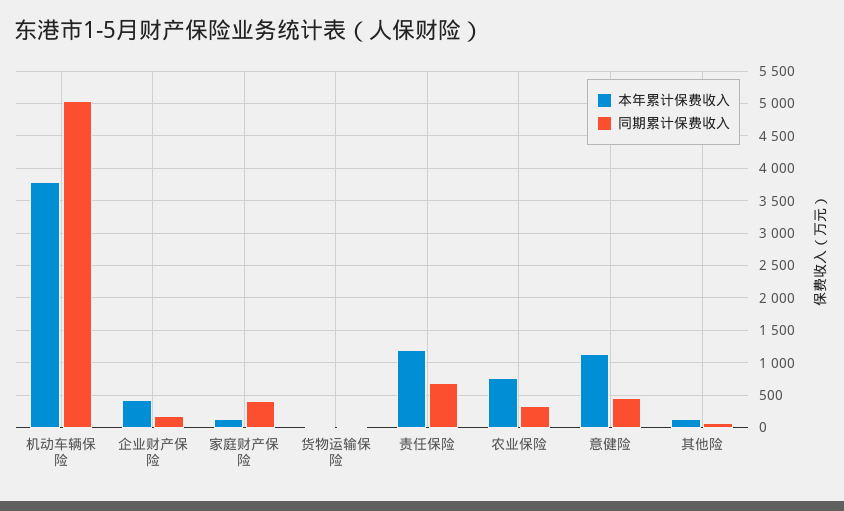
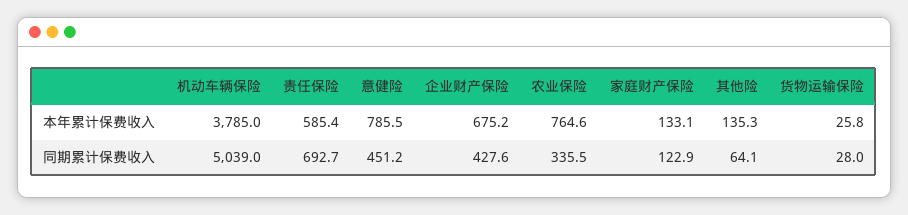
  {
    "本年累计保费收入": {
      "机动车辆保险": 3785,
-     "企业财产保险": 400,
+     "企业财产保险": 675.2,
      "家庭财产保险": 133.1,
      "货物运输保险": 25.8,
-     "责任保险": 1200,
+     "责任保险": 585.4,
      "农业保险": 764.6,
-     "意健险": 1100,
+     "意健险": 785.5,
      "其他险": 135.3
    },
    "同期累计保费收入": {
      "机动车辆保险": 5039,
-     "企业财产保险": 200,
+     "企业财产保险": 427.6,
-     "家庭财产保险": 400,
+     "家庭财产保险": 122.9,
      "货物运输保险": 28,
      "责任保险": 692.7,
      "农业保险": 335.5,
      "意健险": 451.2,
      "其他险": 64.1
    }
  }

